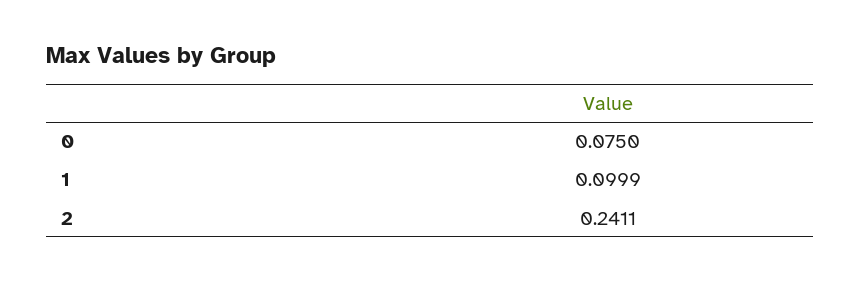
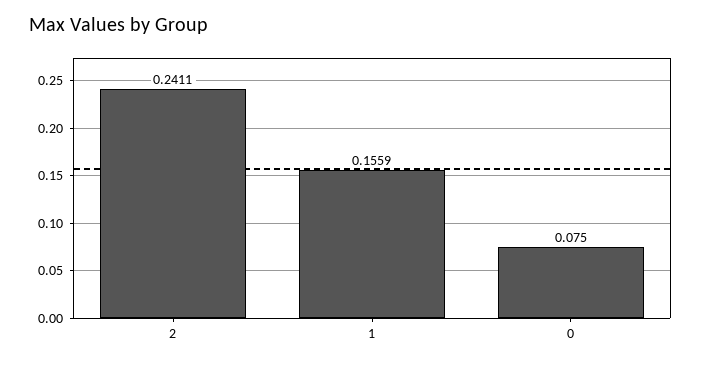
  {
    "0": 0.075,
-   "1": 0.0999,
+   "1": 0.1559,
    "2": 0.2411
  }

